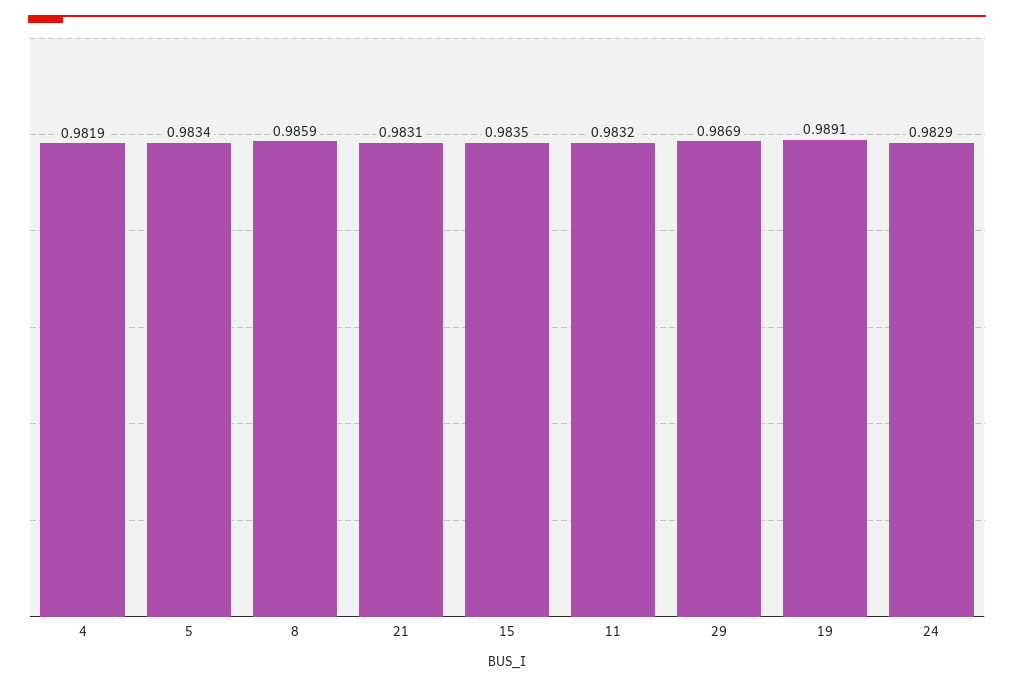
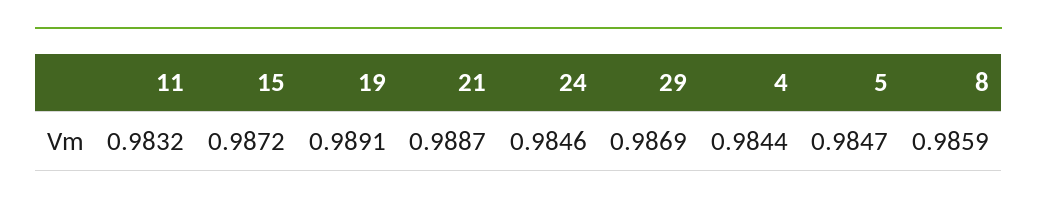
  {
-   "4": 0.9819,
+   "4": 0.9844,
-   "5": 0.9834,
+   "5": 0.9847,
    "8": 0.9859,
-   "21": 0.9831,
+   "21": 0.9887,
-   "15": 0.9835,
+   "15": 0.9872,
    "11": 0.9832,
    "29": 0.9869,
    "19": 0.9891,
-   "24": 0.9829
+   "24": 0.9846
  }

